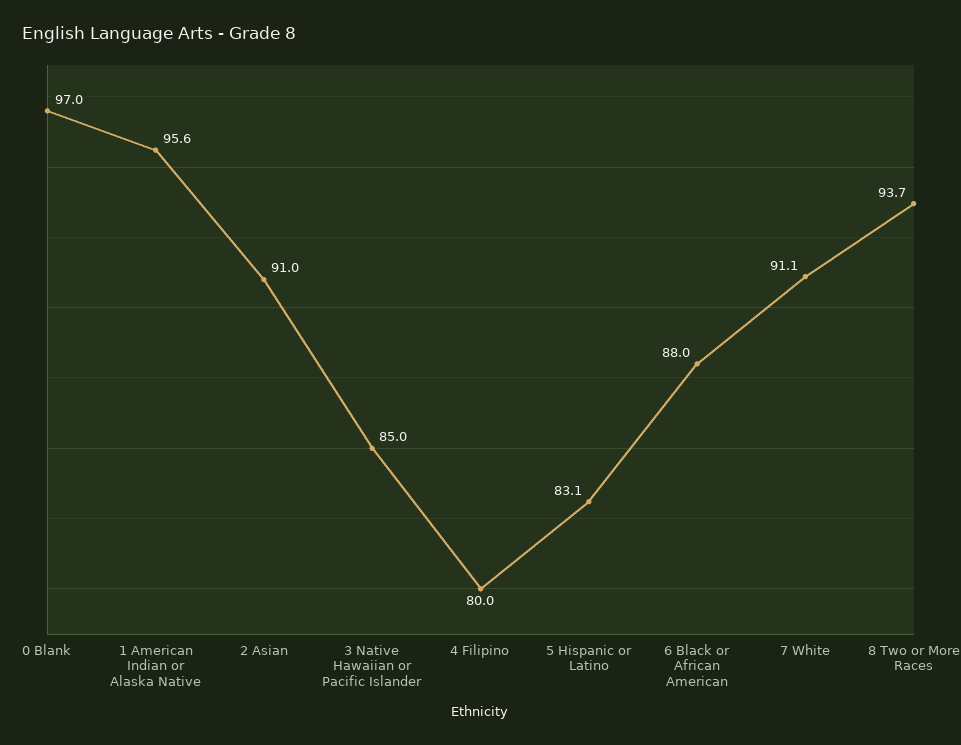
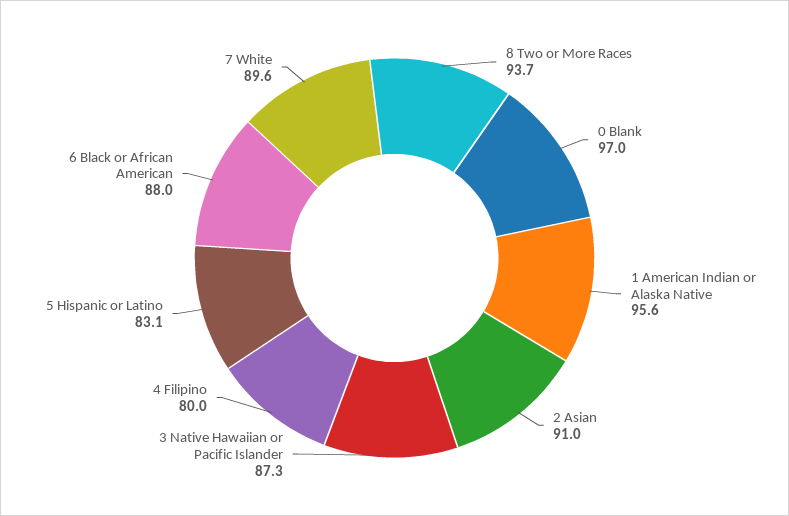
  {
    "0 Blank": 97,
    "1 American Indian or Alaska Native": 95.6,
    "2 Asian": 91,
-   "3 Native Hawaiian or Pacific Islander": 85,
+   "3 Native Hawaiian or Pacific Islander": 87.3,
    "4 Filipino": 80,
    "5 Hispanic or Latino": 83.1,
    "6 Black or African American": 88,
-   "7 White": 91.1,
+   "7 White": 89.6,
    "8 Two or More Races": 93.7
  }

